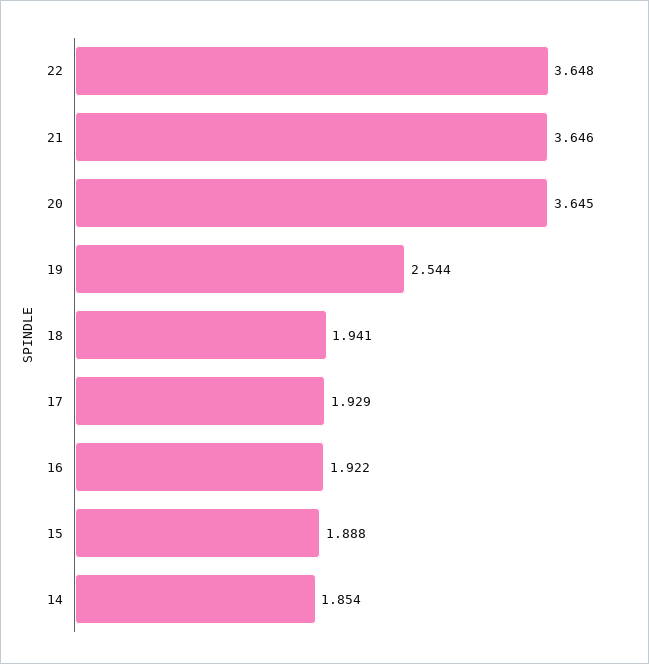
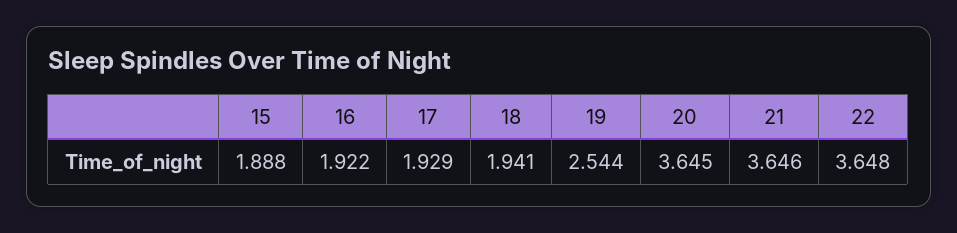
  {
    "22": 3.648,
    "21": 3.646,
    "20": 3.645,
    "19": 2.544,
    "18": 1.941,
    "17": 1.929,
    "16": 1.922,
-   "15": 1.888,
+   "15": 1.888
-   "14": 1.854
  }

